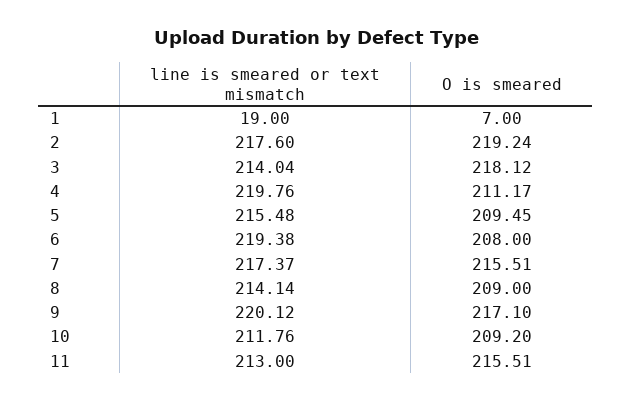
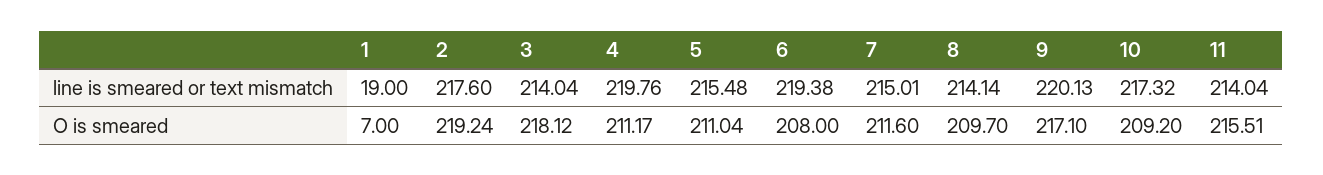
  {
    "line is smeared or text mismatch": {
      "1": 19,
      "2": 217.6,
      "3": 214.04,
      "4": 219.76,
      "5": 215.48,
      "6": 219.38,
-     "7": 217.37,
+     "7": 215.01,
      "8": 214.14,
-     "9": 220.12,
+     "9": 220.13,
-     "10": 211.76,
+     "10": 217.32,
-     "11": 213
+     "11": 214.04
    },
    "O is smeared": {
      "1": 7,
      "2": 219.24,
      "3": 218.12,
      "4": 211.17,
-     "5": 209.45,
+     "5": 211.04,
      "6": 208,
-     "7": 215.51,
+     "7": 211.6,
-     "8": 209,
+     "8": 209.7,
      "9": 217.1,
      "10": 209.2,
      "11": 215.51
    }
  }

